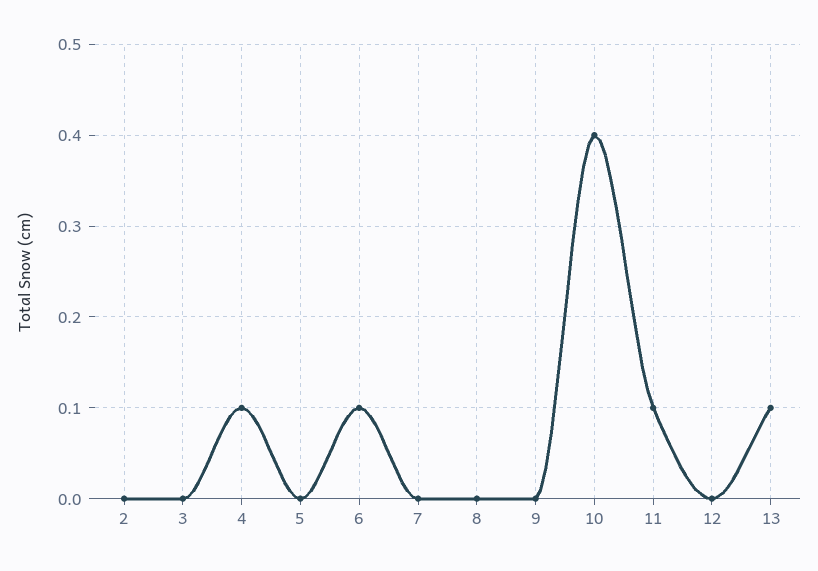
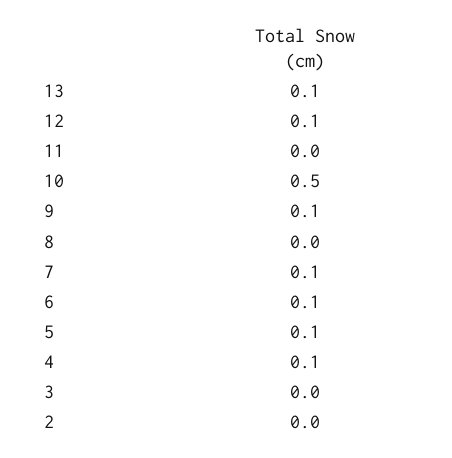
  {
    "2": 0,
    "3": 0,
    "4": 0.1,
-   "5": 0,
+   "5": 0.1,
    "6": 0.1,
-   "7": 0,
+   "7": 0.1,
    "8": 0,
-   "9": 0,
+   "9": 0.1,
-   "10": 0.4,
+   "10": 0.5,
-   "11": 0.1,
+   "11": 0,
-   "12": 0,
+   "12": 0.1,
    "13": 0.1
  }

